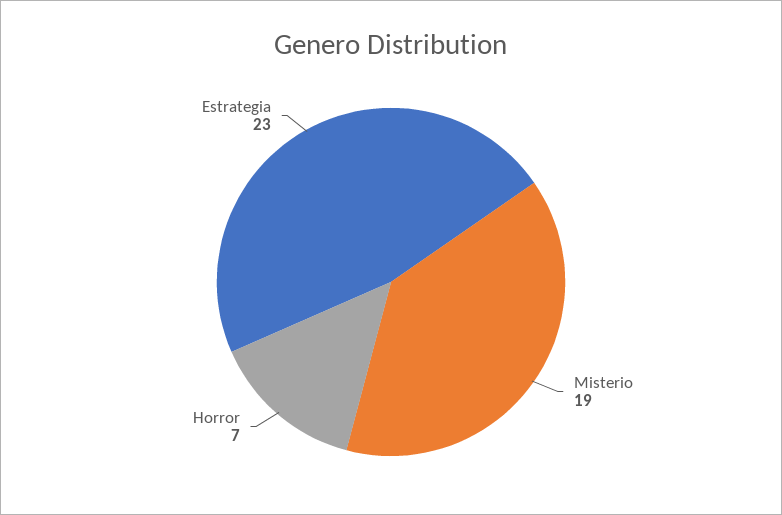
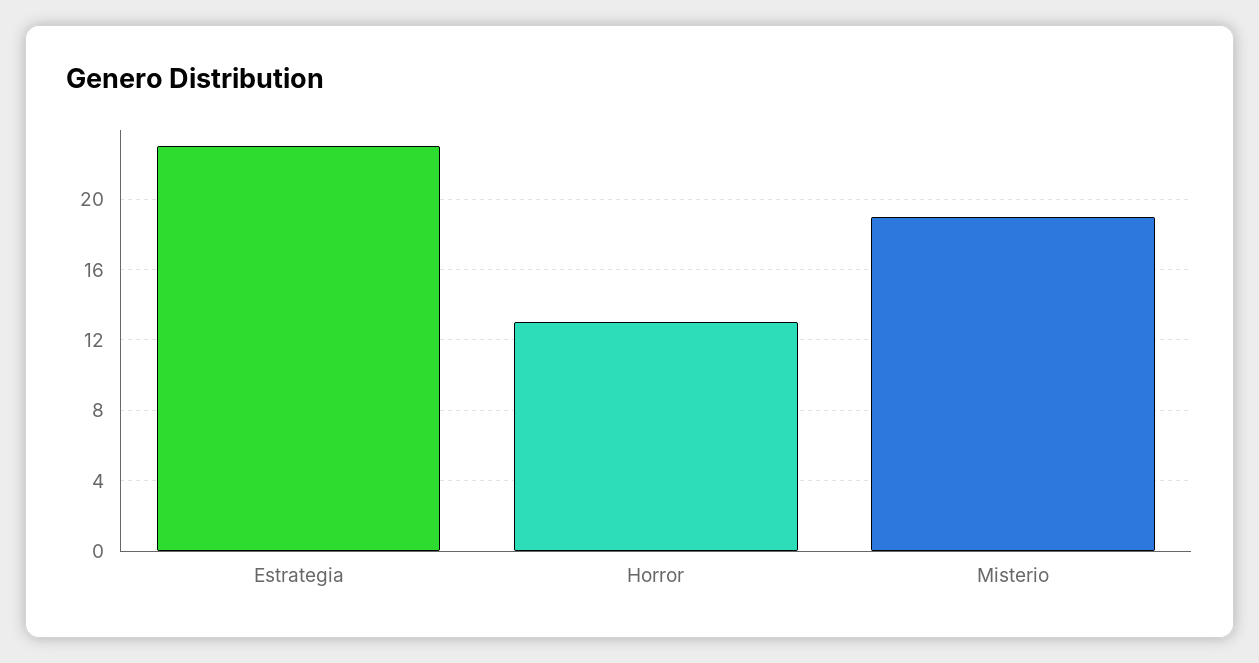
  {
    "Misterio": 19,
-   "Horror": 7,
+   "Horror": 13,
    "Estrategia": 23
  }

